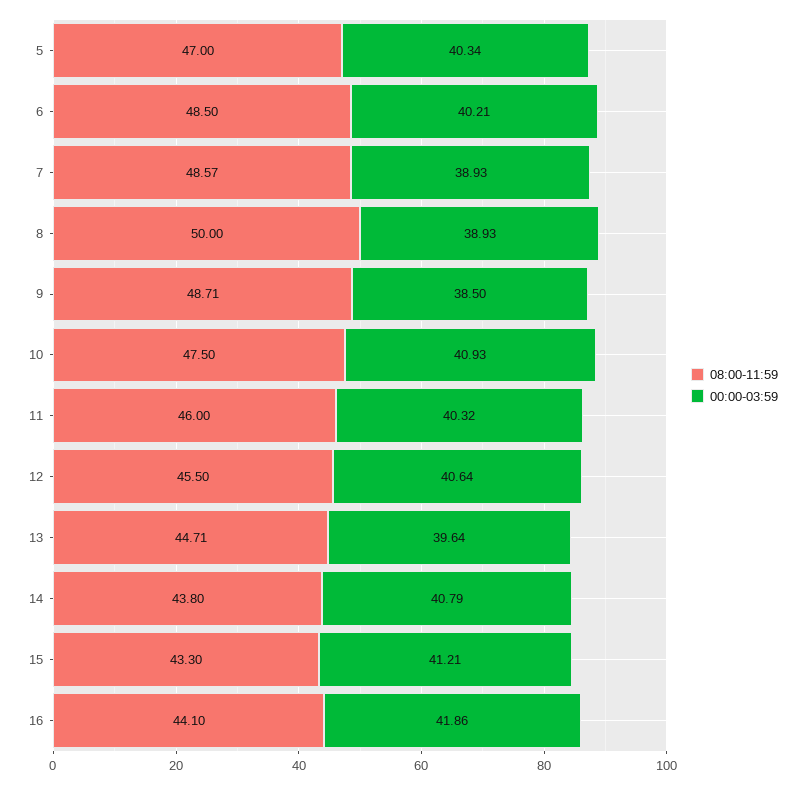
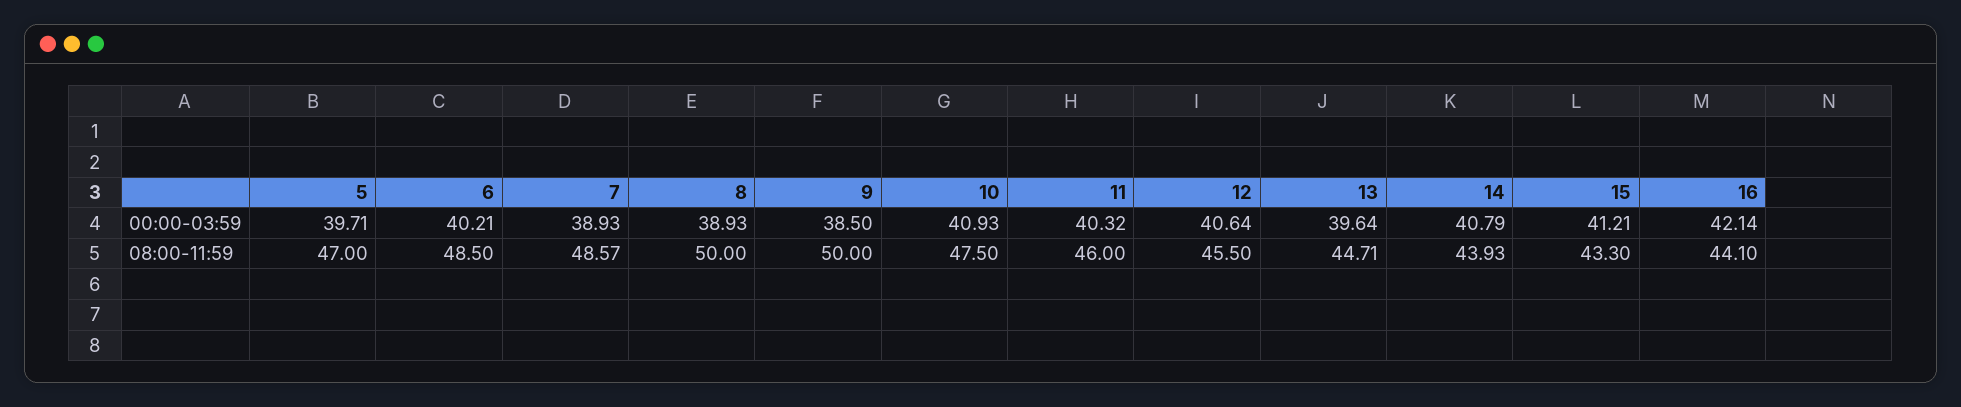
  {
    "08:00-11:59": {
      "5": 47,
      "6": 48.5,
      "7": 48.57,
      "8": 50,
-     "9": 48.71,
+     "9": 50,
      "10": 47.5,
      "11": 46,
      "12": 45.5,
      "13": 44.71,
-     "14": 43.8,
+     "14": 43.93,
      "15": 43.3,
      "16": 44.1
    },
    "00:00-03:59": {
-     "5": 40.34,
+     "5": 39.71,
      "6": 40.21,
      "7": 38.93,
      "8": 38.93,
      "9": 38.5,
      "10": 40.93,
      "11": 40.32,
      "12": 40.64,
      "13": 39.64,
      "14": 40.79,
      "15": 41.21,
-     "16": 41.86
+     "16": 42.14
    }
  }

